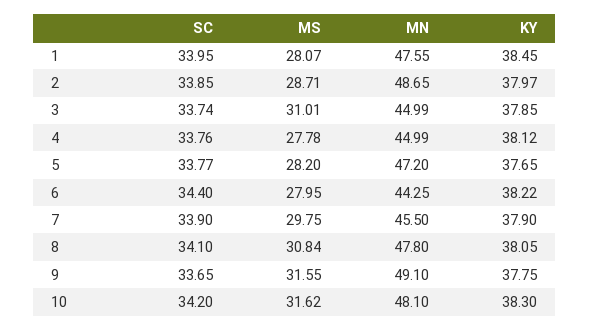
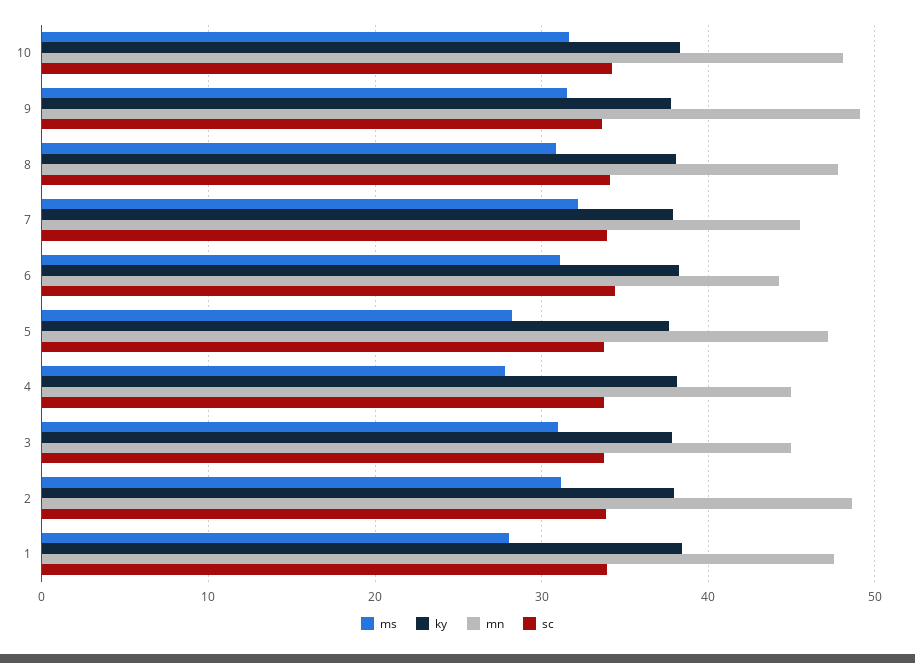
  {
    "SC": {
      "1": 33.95,
      "2": 33.85,
      "3": 33.74,
      "4": 33.76,
      "5": 33.77,
      "6": 34.4,
      "7": 33.9,
      "8": 34.1,
      "9": 33.65,
      "10": 34.2
    },
    "MS": {
      "1": 28.07,
-     "2": 28.71,
+     "2": 31,
      "3": 31.01,
      "4": 27.78,
      "5": 28.2,
-     "6": 27.95,
+     "6": 31,
-     "7": 29.75,
+     "7": 32,
      "8": 30.84,
      "9": 31.55,
      "10": 31.62
    },
    "MN": {
      "1": 47.55,
      "2": 48.65,
      "3": 44.99,
      "4": 44.99,
      "5": 47.2,
      "6": 44.25,
      "7": 45.5,
      "8": 47.8,
      "9": 49.1,
      "10": 48.1
    },
    "KY": {
      "1": 38.45,
      "2": 37.97,
      "3": 37.85,
      "4": 38.12,
      "5": 37.65,
      "6": 38.22,
      "7": 37.9,
      "8": 38.05,
      "9": 37.75,
      "10": 38.3
    }
  }

